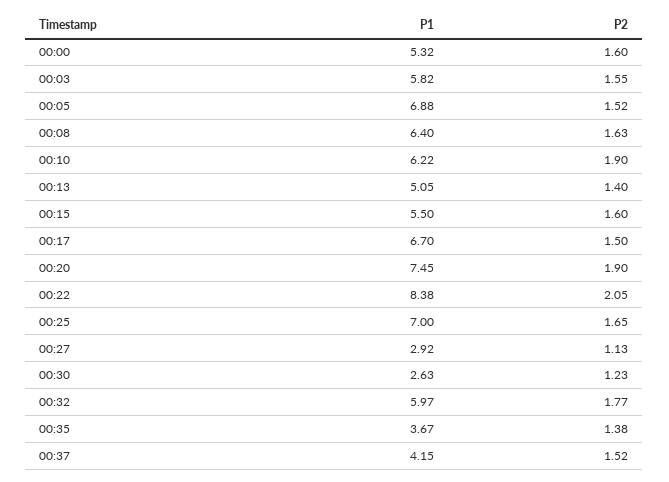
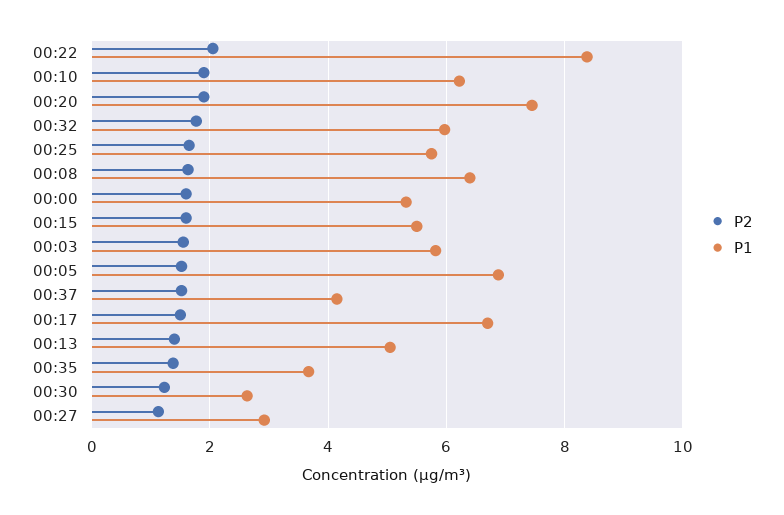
  {
    "P1": {
      "00:00": 5.32,
      "00:03": 5.82,
      "00:05": 6.88,
      "00:08": 6.4,
      "00:10": 6.22,
      "00:13": 5.05,
      "00:15": 5.5,
      "00:17": 6.7,
      "00:20": 7.45,
      "00:22": 8.38,
-     "00:25": 7,
+     "00:25": 5.8,
      "00:27": 2.92,
      "00:30": 2.63,
      "00:32": 5.97,
      "00:35": 3.67,
      "00:37": 4.15
    },
    "P2": {
      "00:00": 1.6,
      "00:03": 1.55,
      "00:05": 1.52,
      "00:08": 1.63,
      "00:10": 1.9,
      "00:13": 1.4,
      "00:15": 1.6,
      "00:17": 1.5,
      "00:20": 1.9,
      "00:22": 2.05,
      "00:25": 1.65,
      "00:27": 1.13,
      "00:30": 1.23,
      "00:32": 1.77,
      "00:35": 1.38,
      "00:37": 1.52
    }
  }

